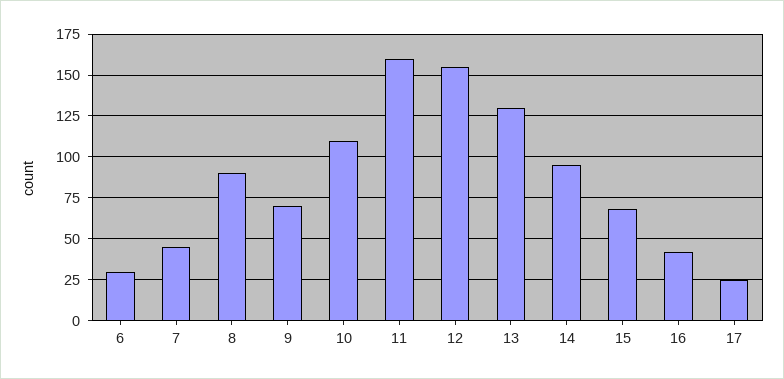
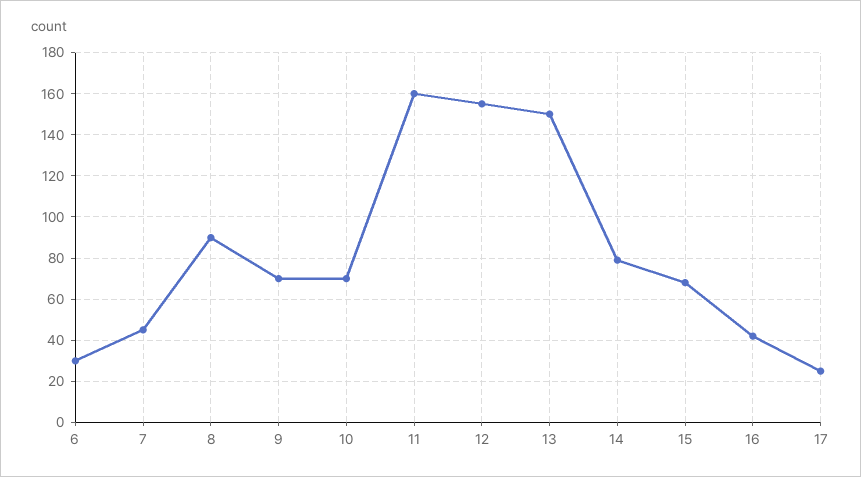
  {
    "6": 30,
    "7": 45,
    "8": 90,
    "9": 70,
-   "10": 110,
+   "10": 70,
    "11": 160,
    "12": 155,
-   "13": 130,
+   "13": 150,
-   "14": 95,
+   "14": 80,
    "15": 70,
    "16": 40,
    "17": 25
  }

